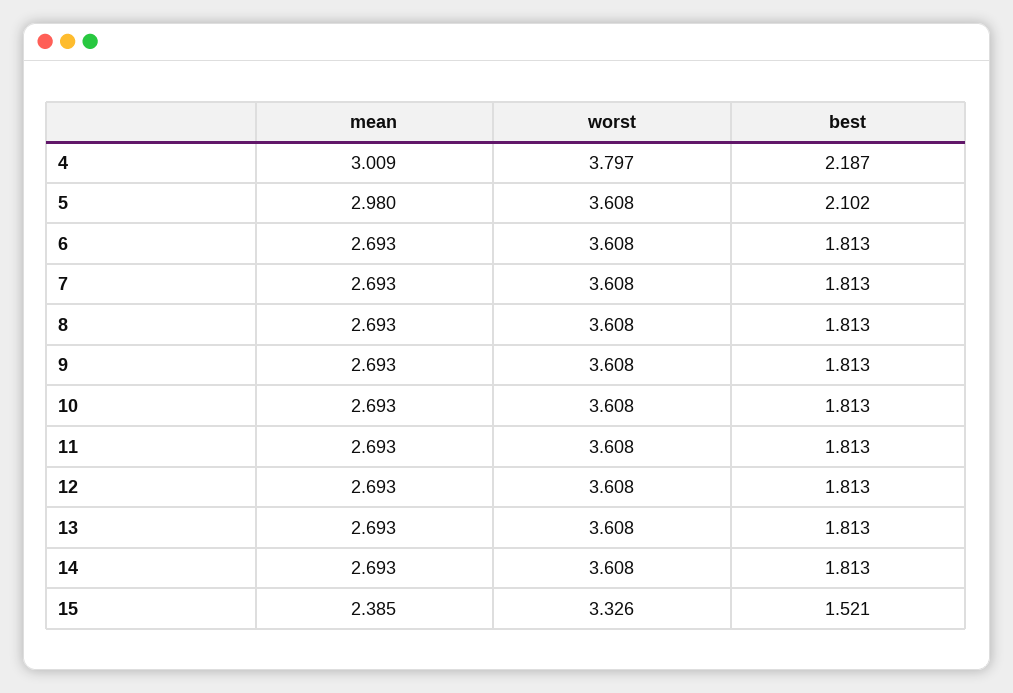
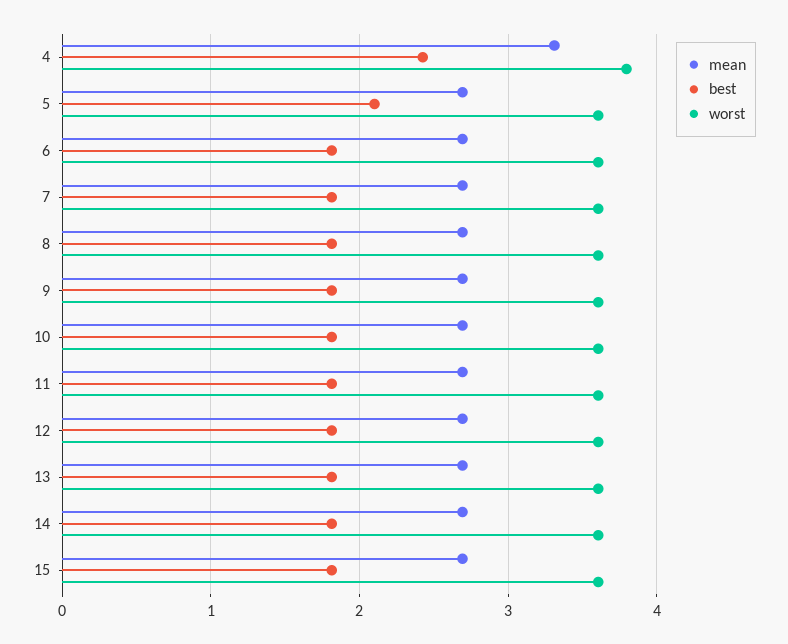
  {
    "mean": {
-     "4": 3.009,
+     "4": 3.3,
-     "5": 2.98,
+     "5": 2.7,
      "6": 2.693,
      "7": 2.693,
      "8": 2.693,
      "9": 2.693,
      "10": 2.693,
      "11": 2.693,
      "12": 2.693,
      "13": 2.693,
      "14": 2.693,
-     "15": 2.385
+     "15": 2.7
    },
    "worst": {
      "4": 3.797,
      "5": 3.608,
      "6": 3.608,
      "7": 3.608,
      "8": 3.608,
      "9": 3.608,
      "10": 3.608,
      "11": 3.608,
      "12": 3.608,
      "13": 3.608,
      "14": 3.608,
-     "15": 3.326
+     "15": 3.6
    },
    "best": {
-     "4": 2.187,
+     "4": 2.4,
      "5": 2.102,
      "6": 1.813,
      "7": 1.813,
      "8": 1.813,
      "9": 1.813,
      "10": 1.813,
      "11": 1.813,
      "12": 1.813,
      "13": 1.813,
      "14": 1.813,
-     "15": 1.521
+     "15": 1.8
    }
  }

